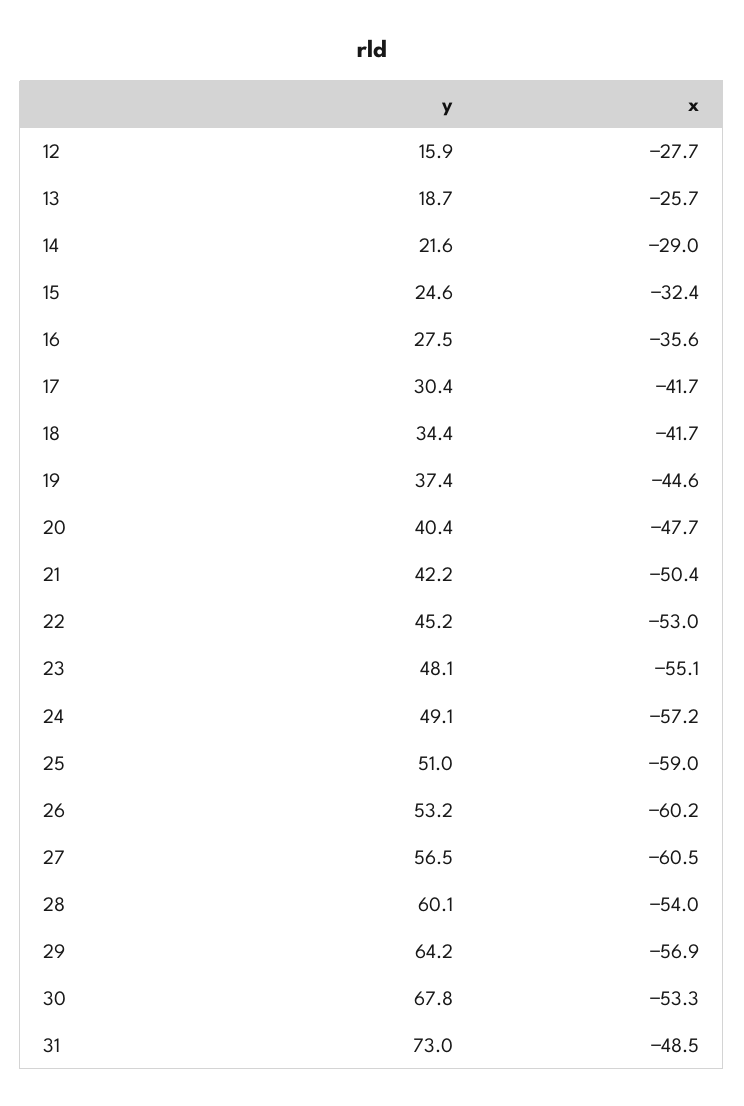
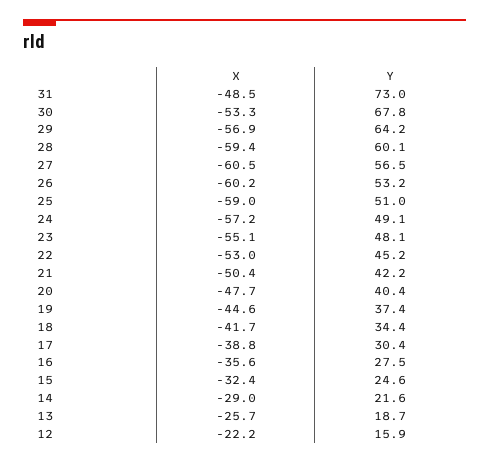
  {
    "y": {
      "12": 15.9,
      "13": 18.7,
      "14": 21.6,
      "15": 24.6,
      "16": 27.5,
      "17": 30.4,
      "18": 34.4,
      "19": 37.4,
      "20": 40.4,
      "21": 42.2,
      "22": 45.2,
      "23": 48.1,
      "24": 49.1,
      "25": 51,
      "26": 53.2,
      "27": 56.5,
      "28": 60.1,
      "29": 64.2,
      "30": 67.8,
      "31": 73
    },
    "x": {
-     "12": -27.7,
+     "12": -22.2,
      "13": -25.7,
      "14": -29,
      "15": -32.4,
      "16": -35.6,
-     "17": -41.7,
+     "17": -38.8,
      "18": -41.7,
      "19": -44.6,
      "20": -47.7,
      "21": -50.4,
      "22": -53,
      "23": -55.1,
      "24": -57.2,
      "25": -59,
      "26": -60.2,
      "27": -60.5,
-     "28": -54,
+     "28": -59.4,
      "29": -56.9,
      "30": -53.3,
      "31": -48.5
    }
  }

